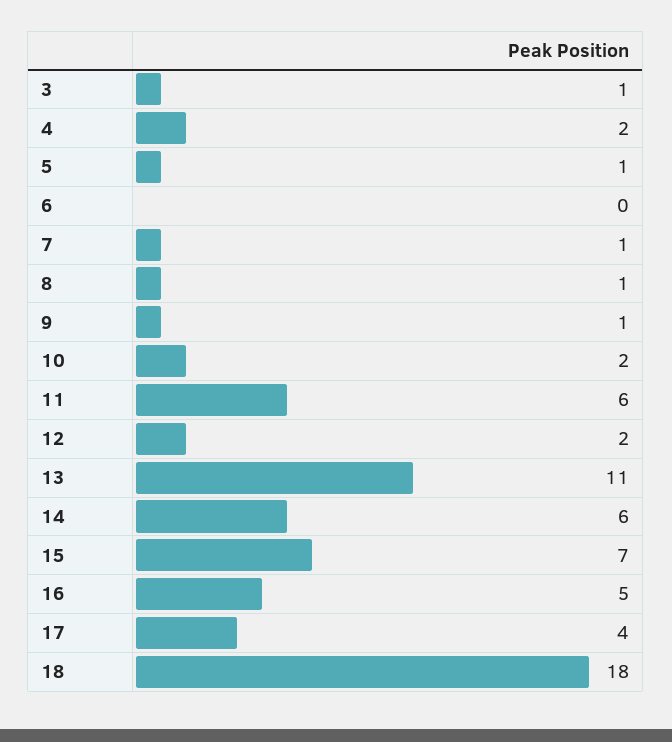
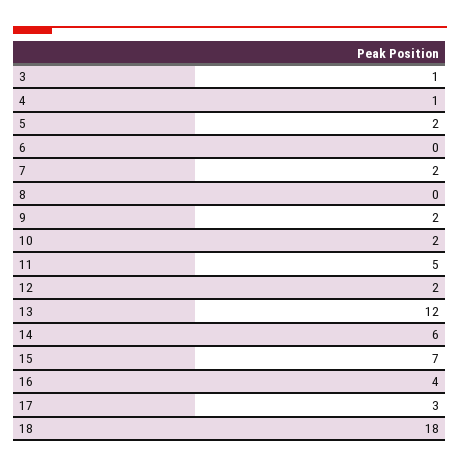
  {
    "3": 1,
-   "4": 2,
+   "4": 1,
-   "5": 1,
+   "5": 2,
    "6": 0,
-   "7": 1,
+   "7": 2,
-   "8": 1,
+   "8": 0,
-   "9": 1,
+   "9": 2,
    "10": 2,
-   "11": 6,
+   "11": 5,
    "12": 2,
-   "13": 11,
+   "13": 12,
    "14": 6,
    "15": 7,
-   "16": 5,
+   "16": 4,
-   "17": 4,
+   "17": 3,
    "18": 18
  }

